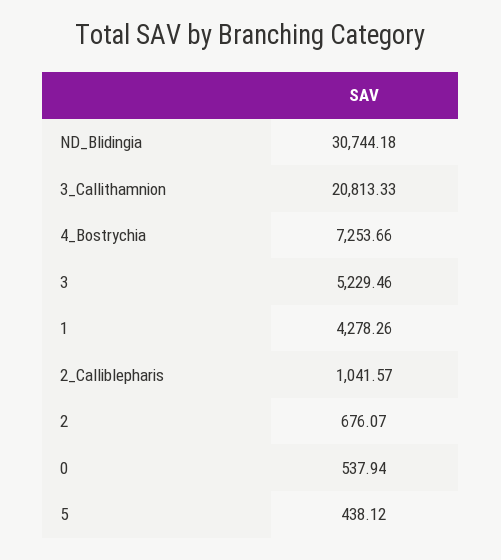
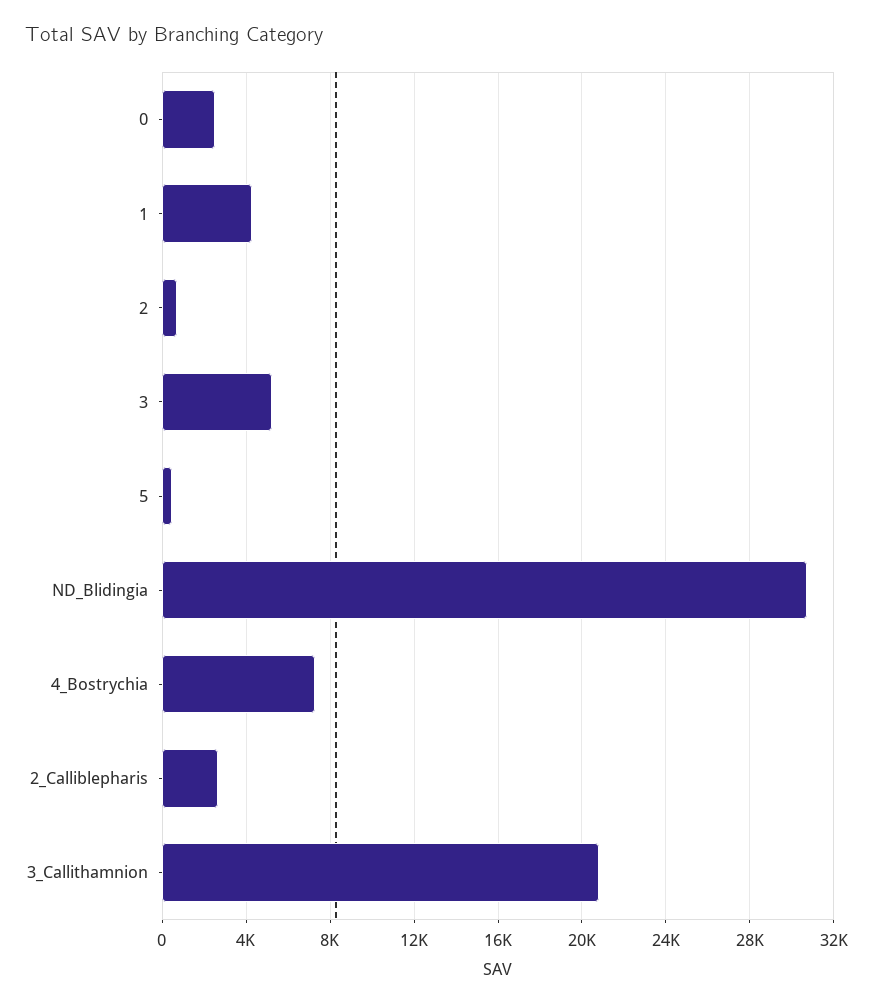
  {
    "ND_Blidingia": 30744.18,
    "3_Callithamnion": 20813.33,
    "4_Bostrychia": 7253.66,
    "3": 5229.46,
    "1": 4278.26,
-   "2_Calliblepharis": 1041.57,
+   "2_Calliblepharis": 2500,
    "2": 676.07,
-   "0": 537.94,
+   "0": 2500,
    "5": 438.12
  }

